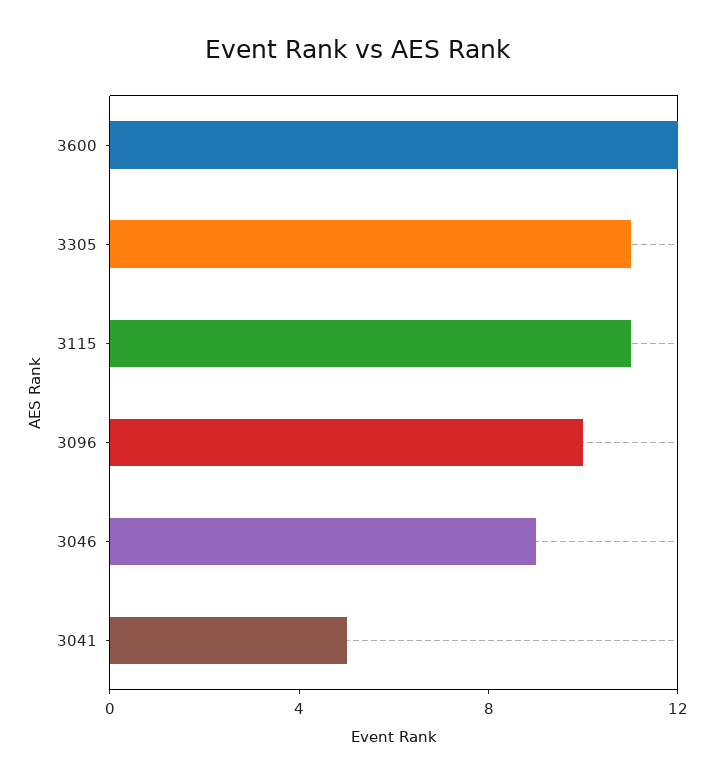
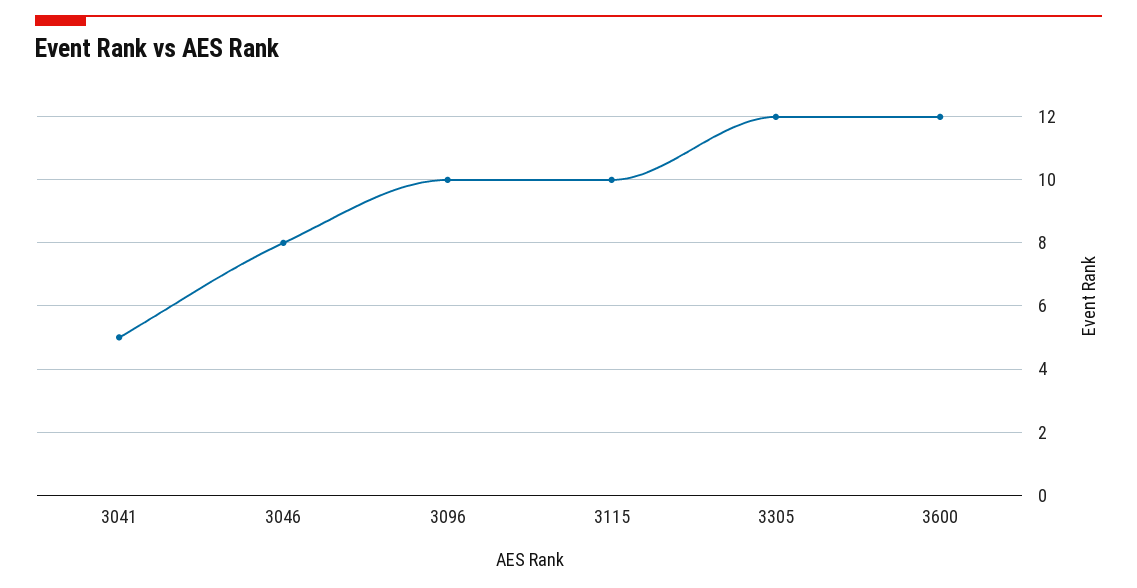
  {
    "3600": 12,
-   "3305": 11,
+   "3305": 12,
-   "3115": 11,
+   "3115": 10,
    "3096": 10,
-   "3046": 9,
+   "3046": 8,
    "3041": 5
  }

